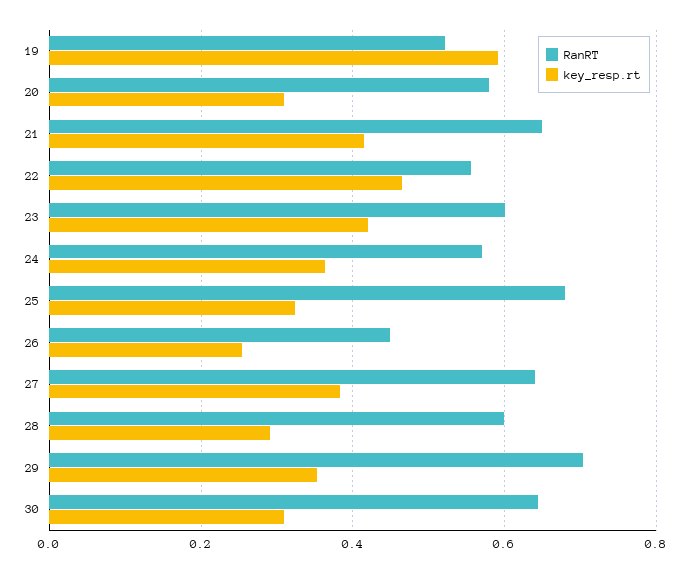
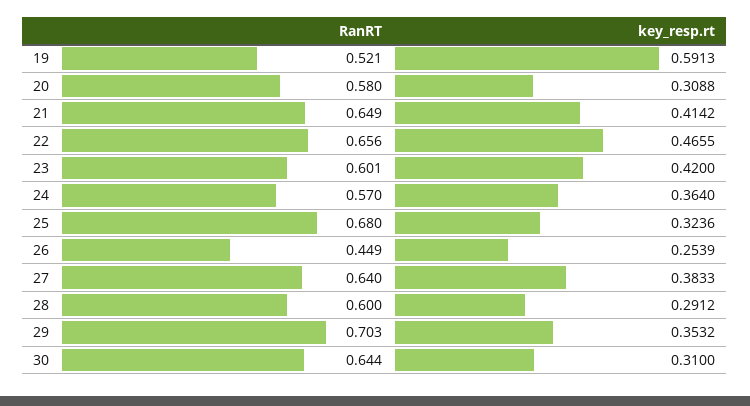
  {
    "RanRT": {
      "19": 0.521,
      "20": 0.58,
      "21": 0.649,
-     "22": 0.56,
+     "22": 0.656,
      "23": 0.601,
      "24": 0.57,
      "25": 0.68,
      "26": 0.449,
      "27": 0.64,
      "28": 0.6,
      "29": 0.703,
      "30": 0.644
    },
    "key_resp.rt": {
      "19": 0.5913,
      "20": 0.3088,
      "21": 0.4142,
      "22": 0.4655,
      "23": 0.42,
      "24": 0.364,
      "25": 0.3236,
      "26": 0.2539,
      "27": 0.3833,
      "28": 0.2912,
      "29": 0.3532,
      "30": 0.31
    }
  }

